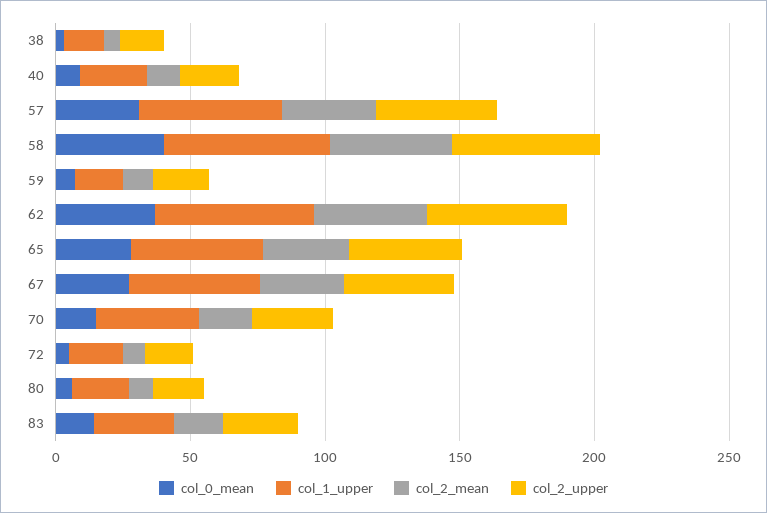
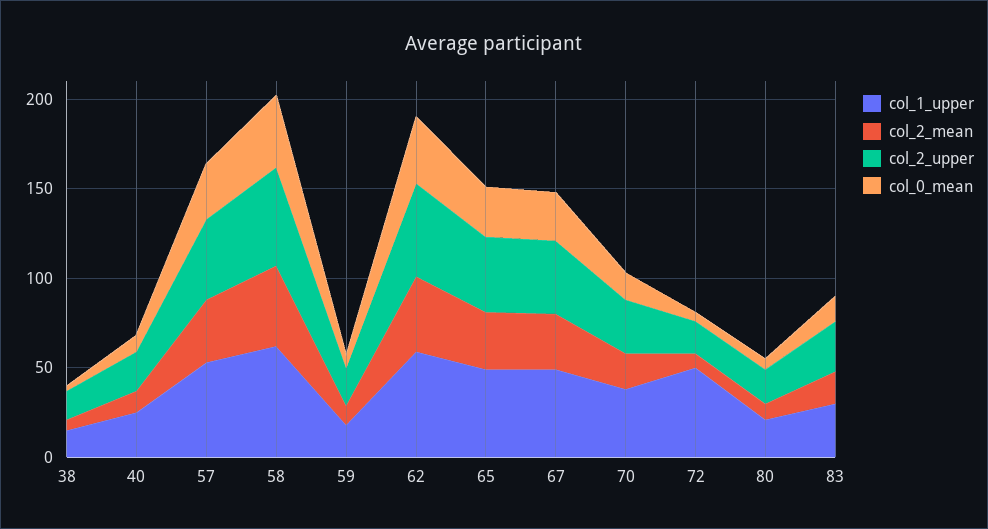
  {
    "col_0_mean": {
      "38": 0,
      "40": 10,
      "57": 30,
      "58": 40,
      "59": 10,
      "62": 40,
      "65": 30,
      "67": 30,
      "70": 20,
      "72": 10,
      "80": 10,
      "83": 10
    },
    "col_1_upper": {
      "38": 20,
      "40": 30,
      "57": 50,
      "58": 60,
      "59": 20,
      "62": 60,
      "65": 50,
      "67": 50,
      "70": 40,
-     "72": 20,
+     "72": 50,
      "80": 20,
      "83": 30
    },
    "col_2_mean": {
      "38": 10,
      "40": 10,
      "57": 40,
      "58": 50,
      "59": 10,
      "62": 40,
      "65": 30,
      "67": 30,
      "70": 20,
      "72": 10,
      "80": 10,
      "83": 20
    },
    "col_2_upper": {
      "38": 20,
      "40": 20,
      "57": 50,
      "58": 60,
      "59": 20,
      "62": 50,
      "65": 40,
      "67": 40,
      "70": 30,
      "72": 20,
      "80": 20,
      "83": 30
    }
  }

